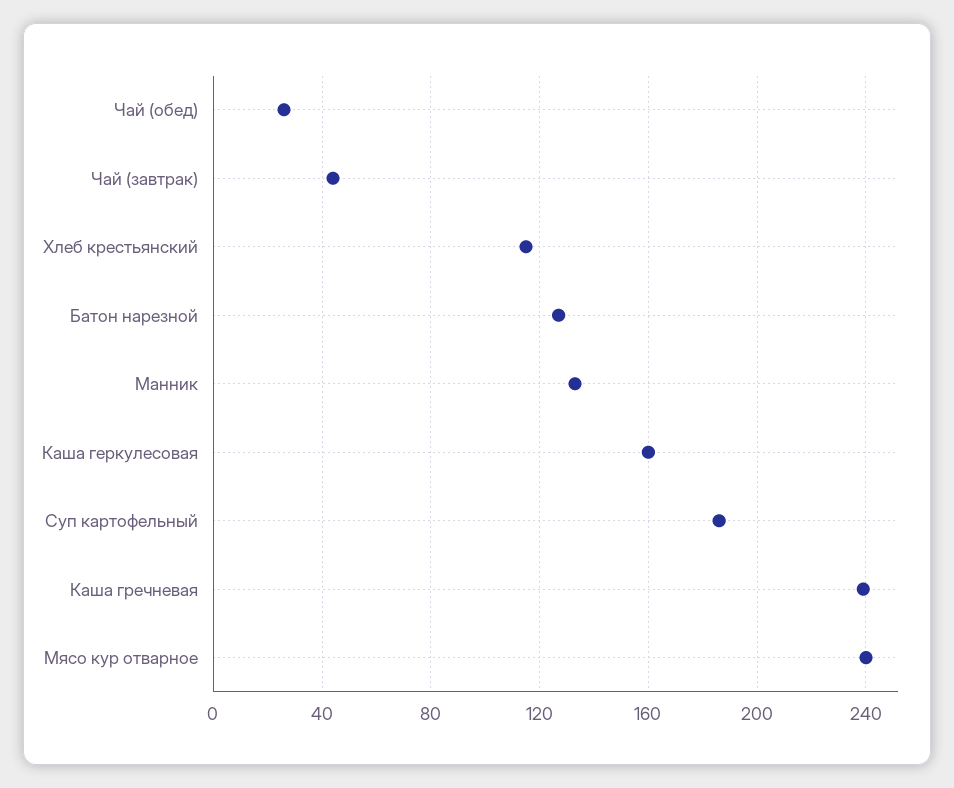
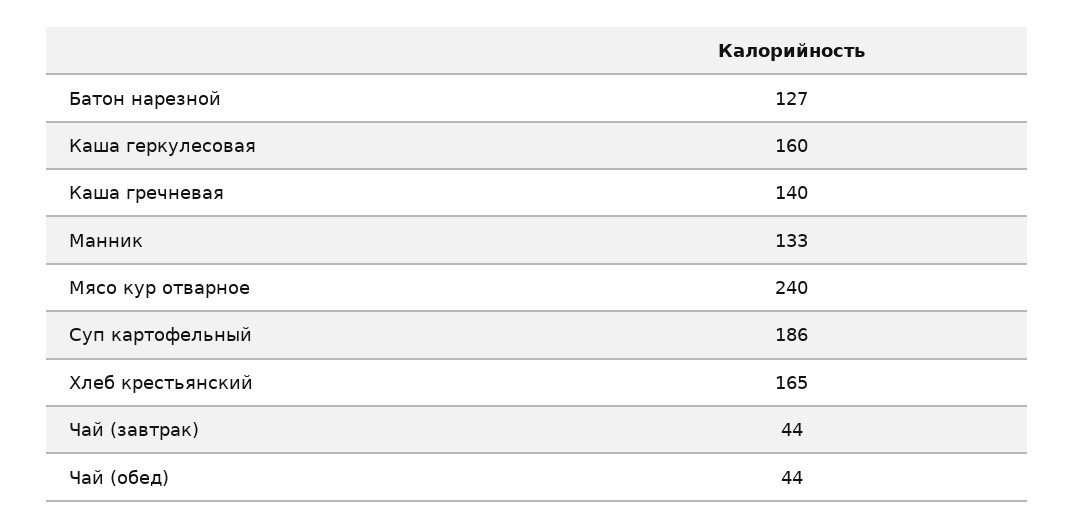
  {
-   "Чай (обед)": 25,
+   "Чай (обед)": 44,
    "Чай (завтрак)": 44,
-   "Хлеб крестьянский": 115,
+   "Хлеб крестьянский": 165,
    "Батон нарезной": 127,
    "Манник": 133,
    "Каша геркулесовая": 160,
    "Суп картофельный": 186,
-   "Каша гречневая": 240,
+   "Каша гречневая": 140,
    "Мясо кур отварное": 240
  }

